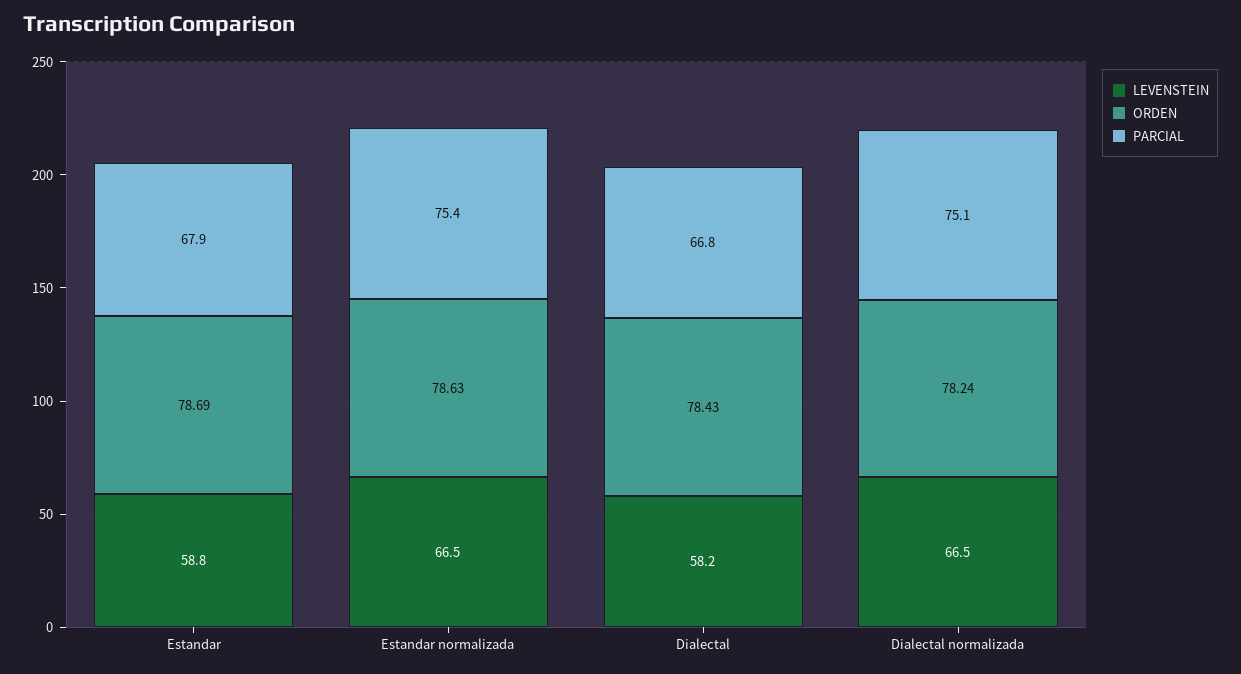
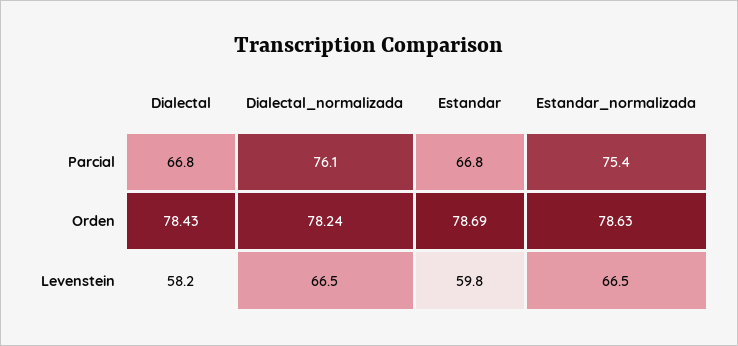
  {
    "LEVENSTEIN": {
-     "Estandar": 58.8,
+     "Estandar": 59.8,
      "Estandar normalizada": 66.5,
      "Dialectal": 58.2,
      "Dialectal normalizada": 66.5
    },
    "ORDEN": {
      "Estandar": 78.69,
      "Estandar normalizada": 78.63,
      "Dialectal": 78.43,
      "Dialectal normalizada": 78.24
    },
    "PARCIAL": {
-     "Estandar": 67.9,
+     "Estandar": 66.8,
      "Estandar normalizada": 75.4,
      "Dialectal": 66.8,
-     "Dialectal normalizada": 75.1
+     "Dialectal normalizada": 76.1
    }
  }

